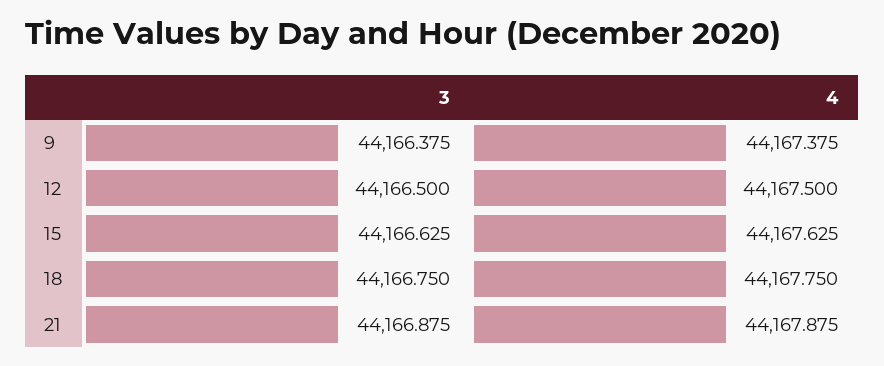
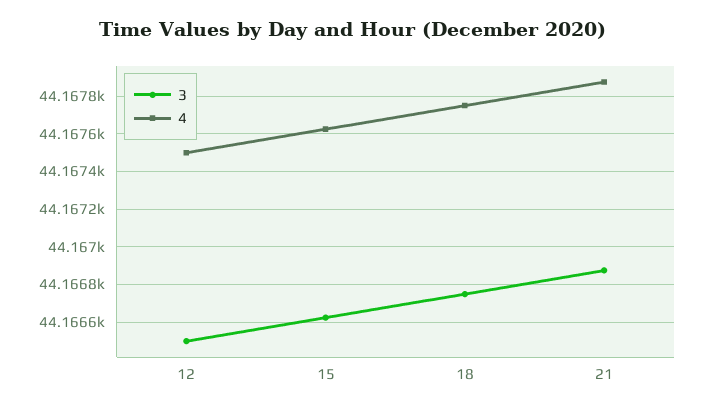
  {
    "3": {
-     "9": 44166.375,
      "12": 44166.5,
      "15": 44166.625,
      "18": 44166.75,
      "21": 44166.875
    },
    "4": {
-     "9": 44167.375,
      "12": 44167.5,
      "15": 44167.625,
      "18": 44167.75,
      "21": 44167.875
    }
  }

